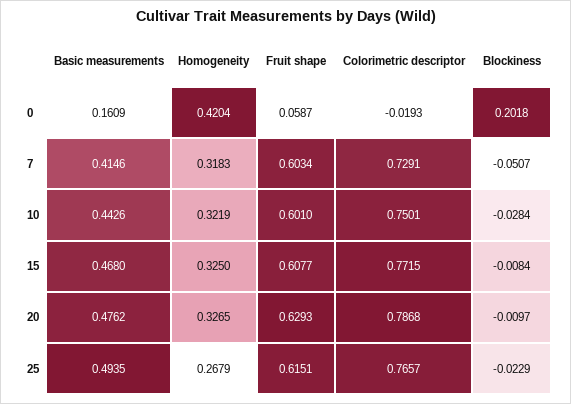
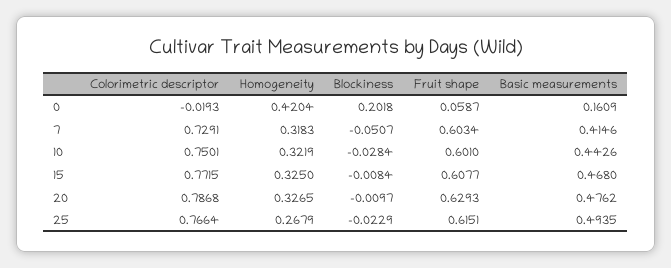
  {
    "Basic measurements": {
      "0": 0.1609,
      "7": 0.4146,
      "10": 0.4426,
      "15": 0.468,
      "20": 0.4762,
      "25": 0.4935
    },
    "Homogeneity": {
      "0": 0.4204,
      "7": 0.3183,
      "10": 0.3219,
      "15": 0.325,
      "20": 0.3265,
      "25": 0.2679
    },
    "Fruit shape": {
      "0": 0.0587,
      "7": 0.6034,
      "10": 0.601,
      "15": 0.6077,
      "20": 0.6293,
      "25": 0.6151
    },
    "Colorimetric descriptor": {
      "0": -0.0193,
      "7": 0.7291,
      "10": 0.7501,
      "15": 0.7715,
      "20": 0.7868,
-     "25": 0.7657
+     "25": 0.7664
    },
    "Blockiness": {
      "0": 0.2018,
      "7": -0.0507,
      "10": -0.0284,
      "15": -0.0084,
      "20": -0.0097,
      "25": -0.0229
    }
  }

